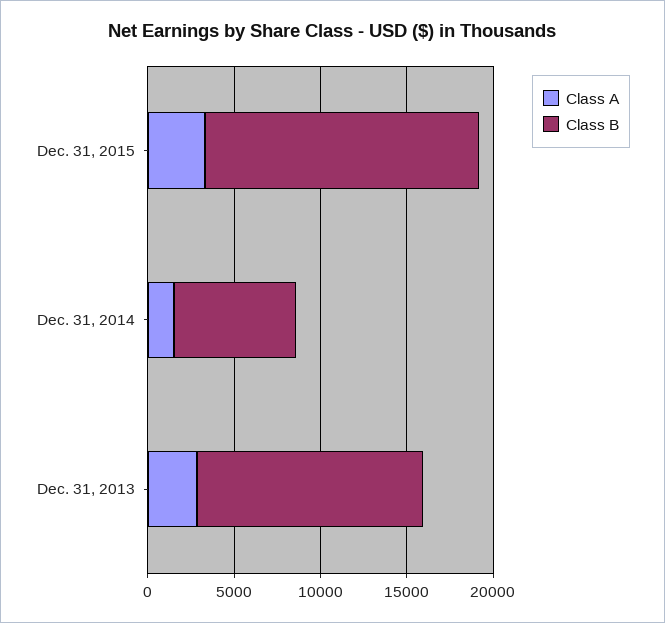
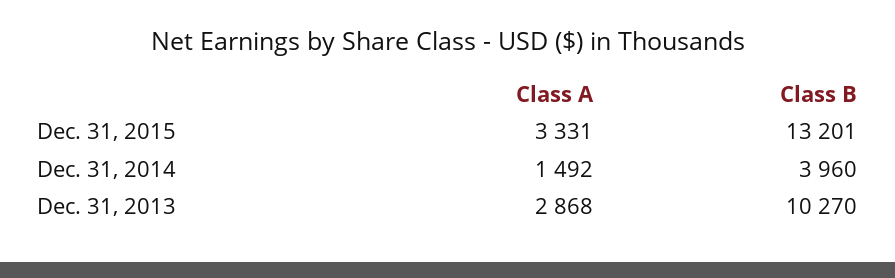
  {
    "Class A": {
      "Dec. 31, 2015": 3331,
      "Dec. 31, 2014": 1492,
      "Dec. 31, 2013": 2868
    },
    "Class B": {
-     "Dec. 31, 2015": 16000,
+     "Dec. 31, 2015": 13201,
-     "Dec. 31, 2014": 7000,
+     "Dec. 31, 2014": 3960,
-     "Dec. 31, 2013": 13000
+     "Dec. 31, 2013": 10270
    }
  }

